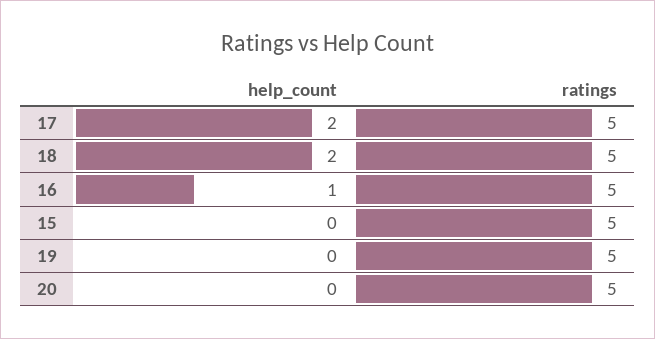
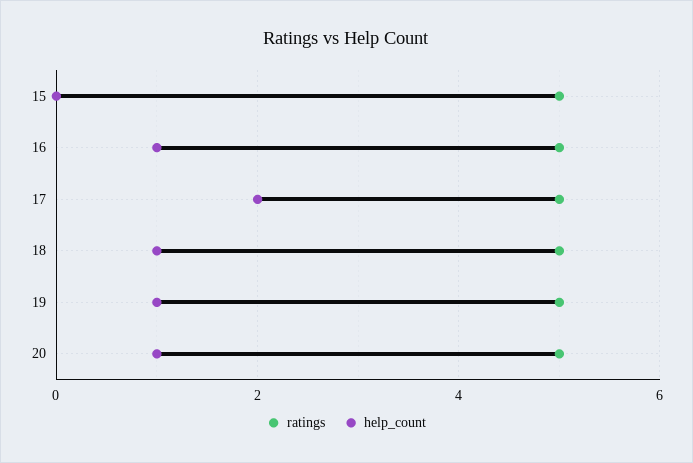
  {
    "help_count": {
      "17": 2,
-     "18": 2,
+     "18": 1,
      "16": 1,
      "15": 0,
-     "19": 0,
+     "19": 1,
-     "20": 0
+     "20": 1
    },
    "ratings": {
      "17": 5,
      "18": 5,
      "16": 5,
      "15": 5,
      "19": 5,
      "20": 5
    }
  }

